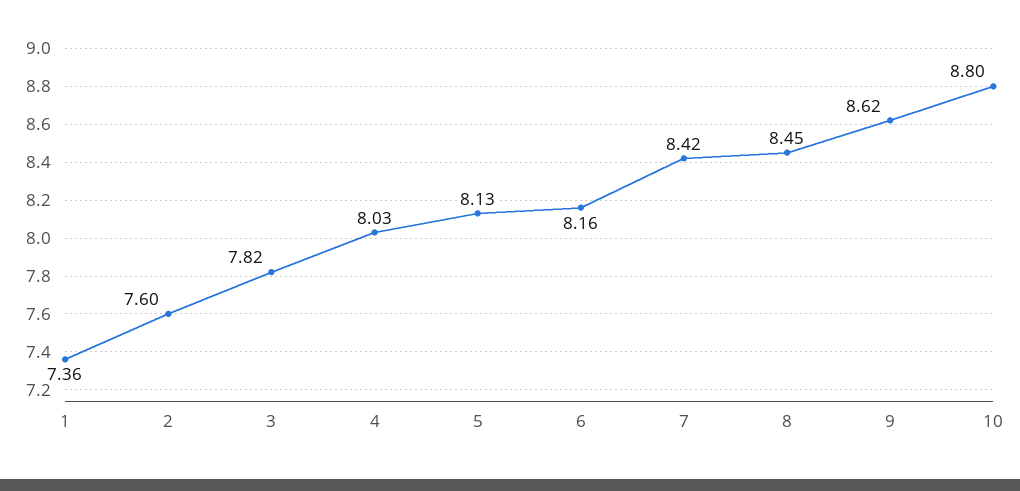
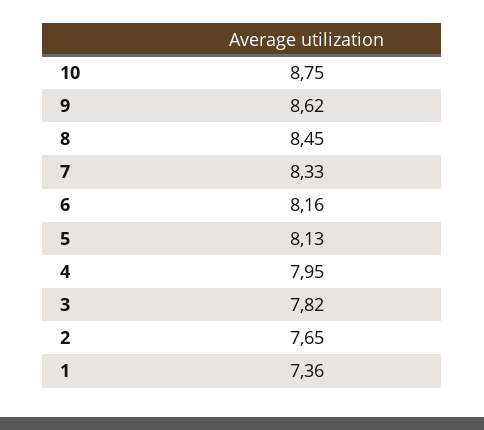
  {
    "1": 7.36,
-   "2": 7.6,
+   "2": 7.65,
    "3": 7.82,
-   "4": 8.03,
+   "4": 7.95,
    "5": 8.13,
    "6": 8.16,
-   "7": 8.42,
+   "7": 8.33,
    "8": 8.45,
    "9": 8.62,
-   "10": 8.8
+   "10": 8.75
  }

